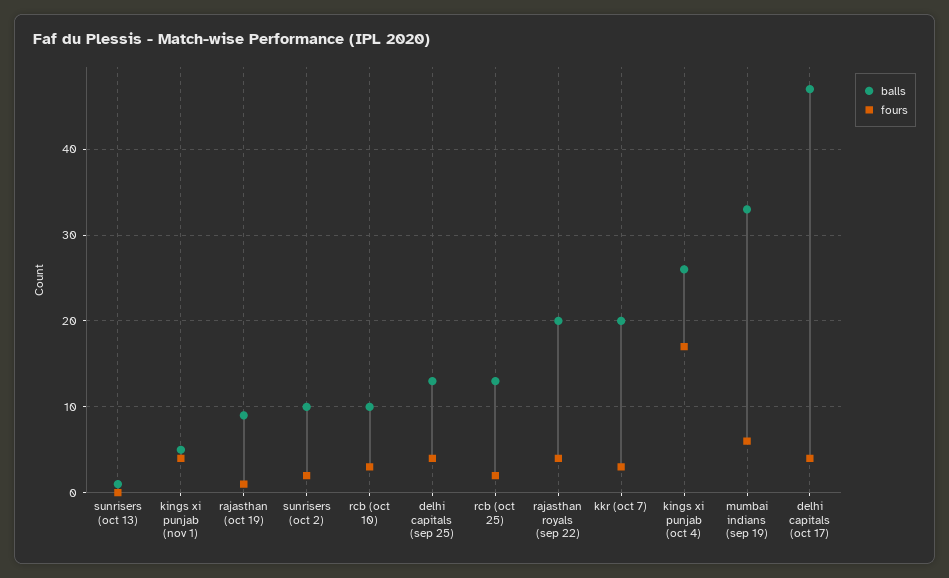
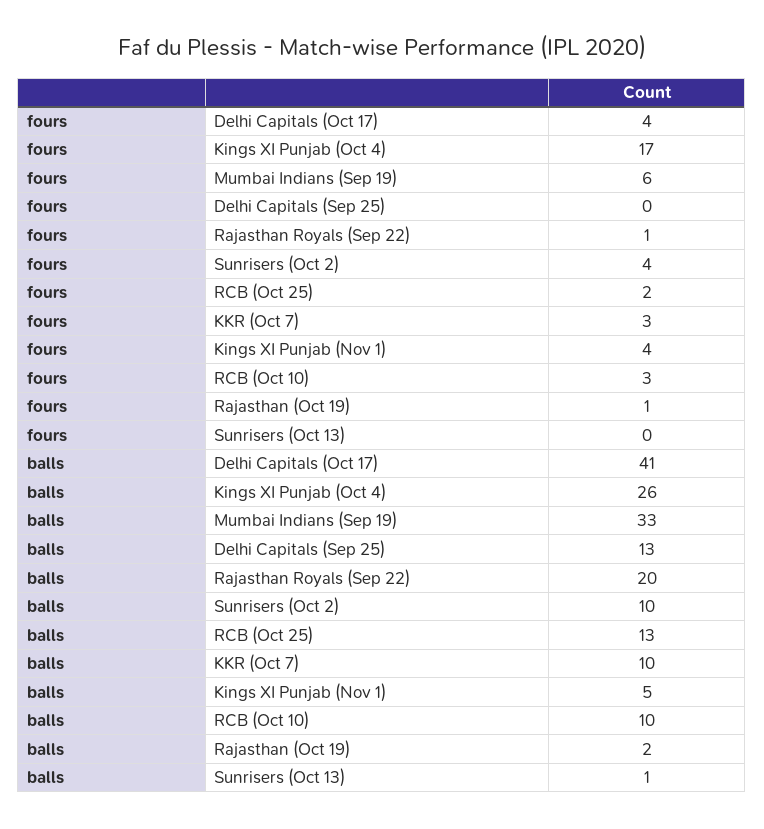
  {
    "balls": {
      "sunrisers (oct 13)": 1,
      "kings xi punjab (nov 1)": 5,
-     "rajasthan (oct 19)": 9,
+     "rajasthan (oct 19)": 2,
      "sunrisers (oct 2)": 10,
      "rcb (oct 10)": 10,
      "delhi capitals (sep 25)": 13,
      "rcb (oct 25)": 13,
      "rajasthan royals (sep 22)": 20,
-     "kkr (oct 7)": 20,
+     "kkr (oct 7)": 10,
      "kings xi punjab (oct 4)": 26,
      "mumbai indians (sep 19)": 33,
-     "delhi capitals (oct 17)": 47
+     "delhi capitals (oct 17)": 41
    },
    "fours": {
      "sunrisers (oct 13)": 0,
      "kings xi punjab (nov 1)": 4,
      "rajasthan (oct 19)": 1,
-     "sunrisers (oct 2)": 2,
+     "sunrisers (oct 2)": 4,
      "rcb (oct 10)": 3,
-     "delhi capitals (sep 25)": 4,
+     "delhi capitals (sep 25)": 0,
      "rcb (oct 25)": 2,
-     "rajasthan royals (sep 22)": 4,
+     "rajasthan royals (sep 22)": 1,
      "kkr (oct 7)": 3,
      "kings xi punjab (oct 4)": 17,
      "mumbai indians (sep 19)": 6,
      "delhi capitals (oct 17)": 4
    }
  }

